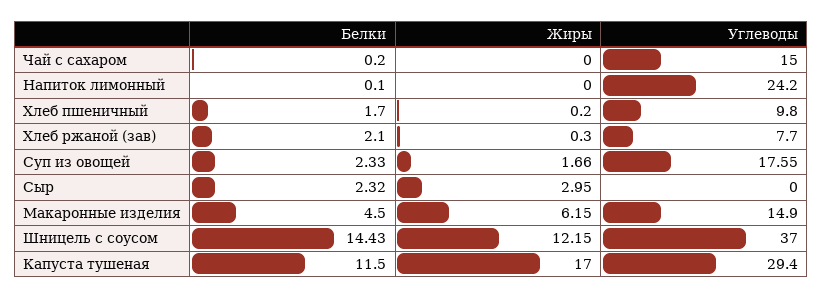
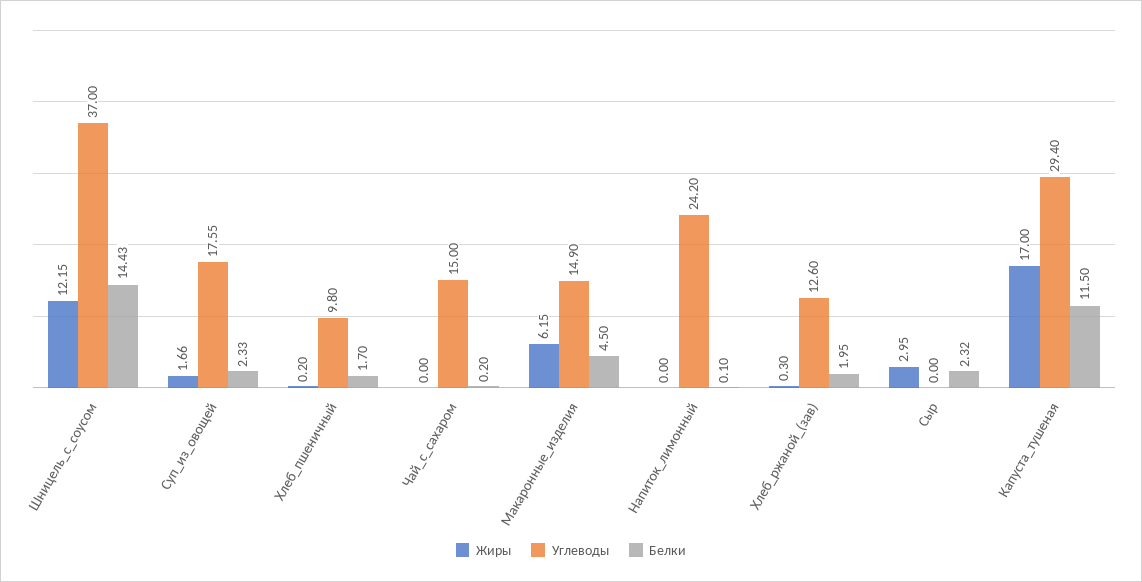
  {
    "Белки": {
      "Чай с сахаром": 0.2,
      "Напиток лимонный": 0.1,
      "Хлеб пшеничный": 1.7,
-     "Хлеб ржаной (зав)": 2.1,
+     "Хлеб ржаной (зав)": 1.95,
      "Суп из овощей": 2.33,
      "Сыр": 2.32,
      "Макаронные изделия": 4.5,
      "Шницель с соусом": 14.43,
      "Капуста тушеная": 11.5
    },
    "Жиры": {
      "Чай с сахаром": 0,
      "Напиток лимонный": 0,
      "Хлеб пшеничный": 0.2,
      "Хлеб ржаной (зав)": 0.3,
      "Суп из овощей": 1.66,
      "Сыр": 2.95,
      "Макаронные изделия": 6.15,
      "Шницель с соусом": 12.15,
      "Капуста тушеная": 17
    },
    "Углеводы": {
      "Чай с сахаром": 15,
      "Напиток лимонный": 24.2,
      "Хлеб пшеничный": 9.8,
-     "Хлеб ржаной (зав)": 7.7,
+     "Хлеб ржаной (зав)": 12.6,
      "Суп из овощей": 17.55,
      "Сыр": 0,
      "Макаронные изделия": 14.9,
      "Шницель с соусом": 37,
      "Капуста тушеная": 29.4
    }
  }

